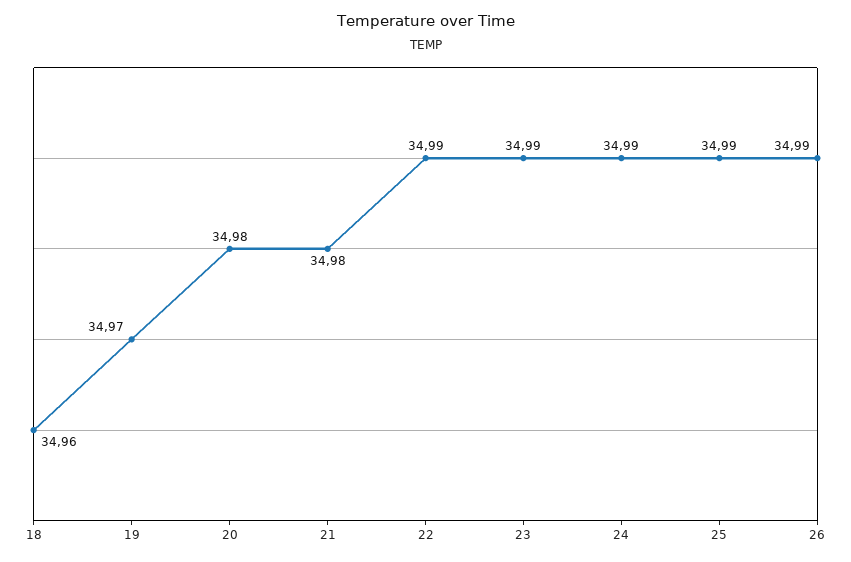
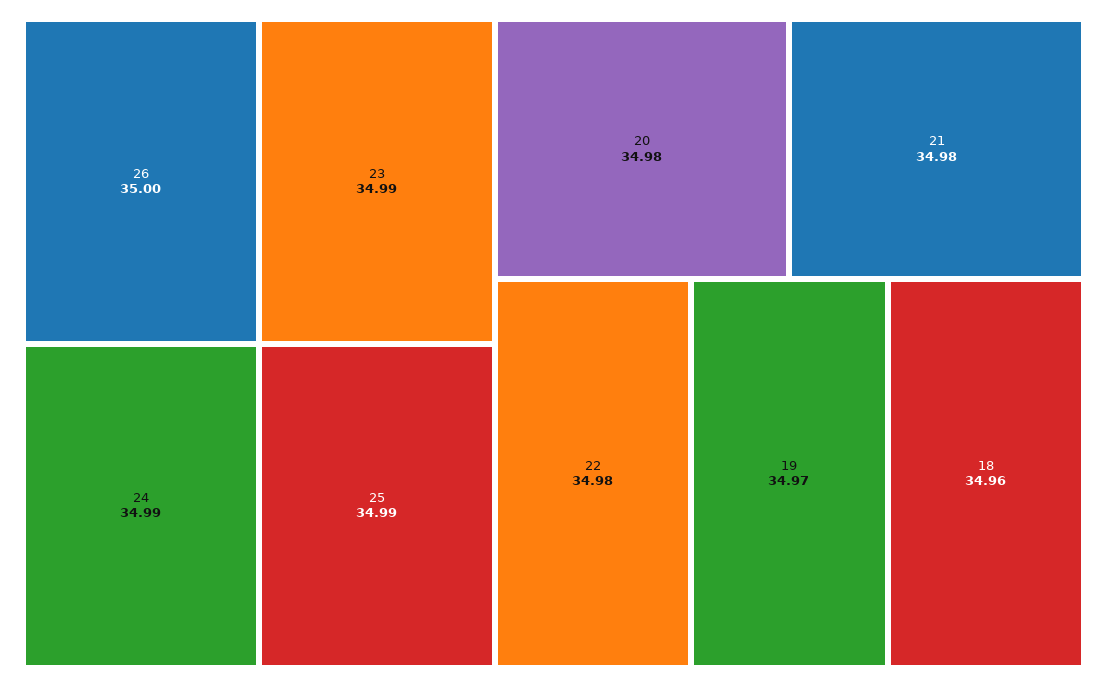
  {
    "18": 34.96,
    "19": 34.97,
    "20": 34.98,
    "21": 34.98,
-   "22": 34.99,
+   "22": 34.98,
    "23": 34.99,
    "24": 34.99,
    "25": 34.99,
-   "26": 34.99
+   "26": 35
  }

